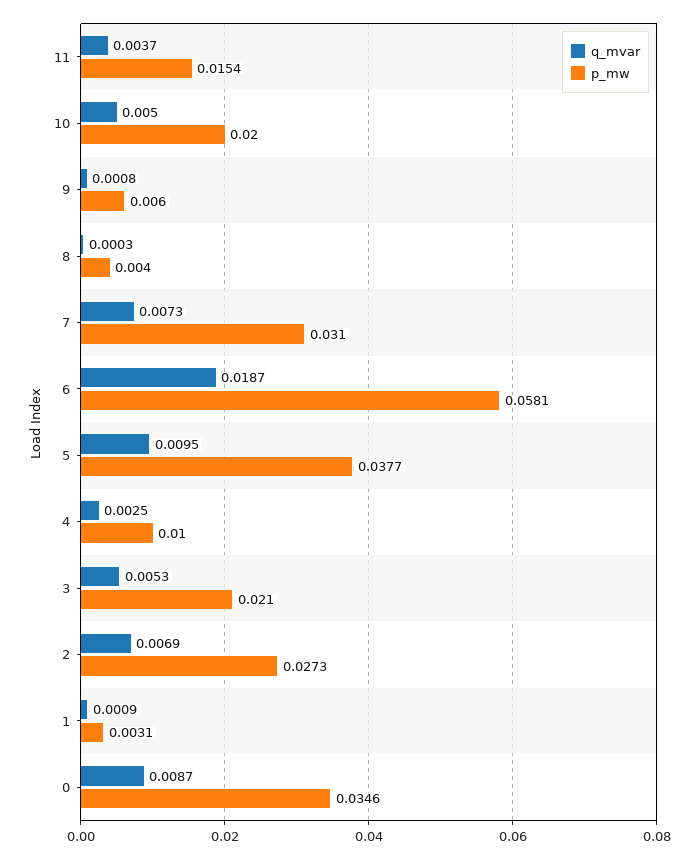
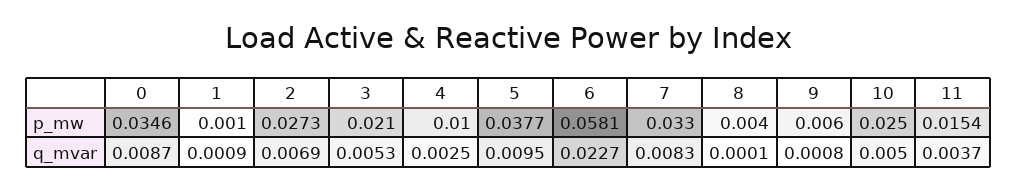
  {
    "q_mvar": {
      "11": 0.0037,
      "10": 0.005,
      "9": 0.0008,
-     "8": 0.0003,
+     "8": 0.0001,
-     "7": 0.0073,
+     "7": 0.0083,
-     "6": 0.0187,
+     "6": 0.0227,
      "5": 0.0095,
      "4": 0.0025,
      "3": 0.0053,
      "2": 0.0069,
      "1": 0.0009,
      "0": 0.0087
    },
    "p_mw": {
      "11": 0.0154,
-     "10": 0.02,
+     "10": 0.025,
      "9": 0.006,
      "8": 0.004,
-     "7": 0.031,
+     "7": 0.033,
      "6": 0.0581,
      "5": 0.0377,
      "4": 0.01,
      "3": 0.021,
      "2": 0.0273,
-     "1": 0.0031,
+     "1": 0.001,
      "0": 0.0346
    }
  }

